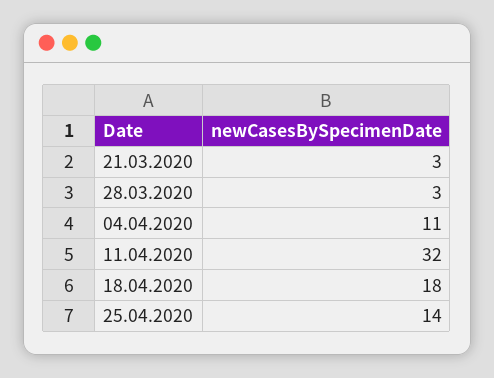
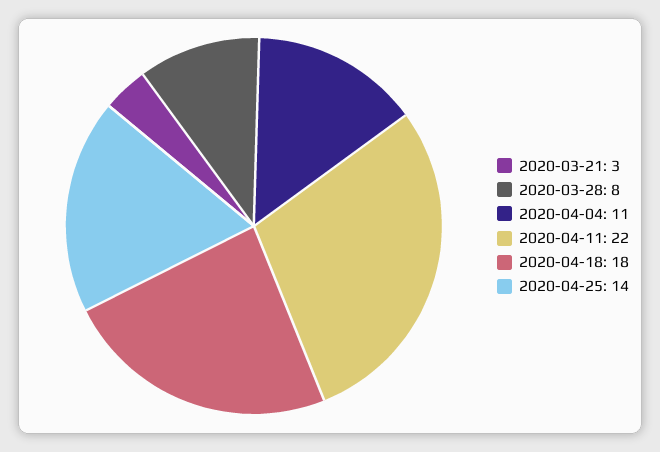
  {
    "21.03.2020": 3,
-   "28.03.2020": 3,
+   "28.03.2020": 8,
    "04.04.2020": 11,
-   "11.04.2020": 32,
+   "11.04.2020": 22,
    "18.04.2020": 18,
    "25.04.2020": 14
  }

